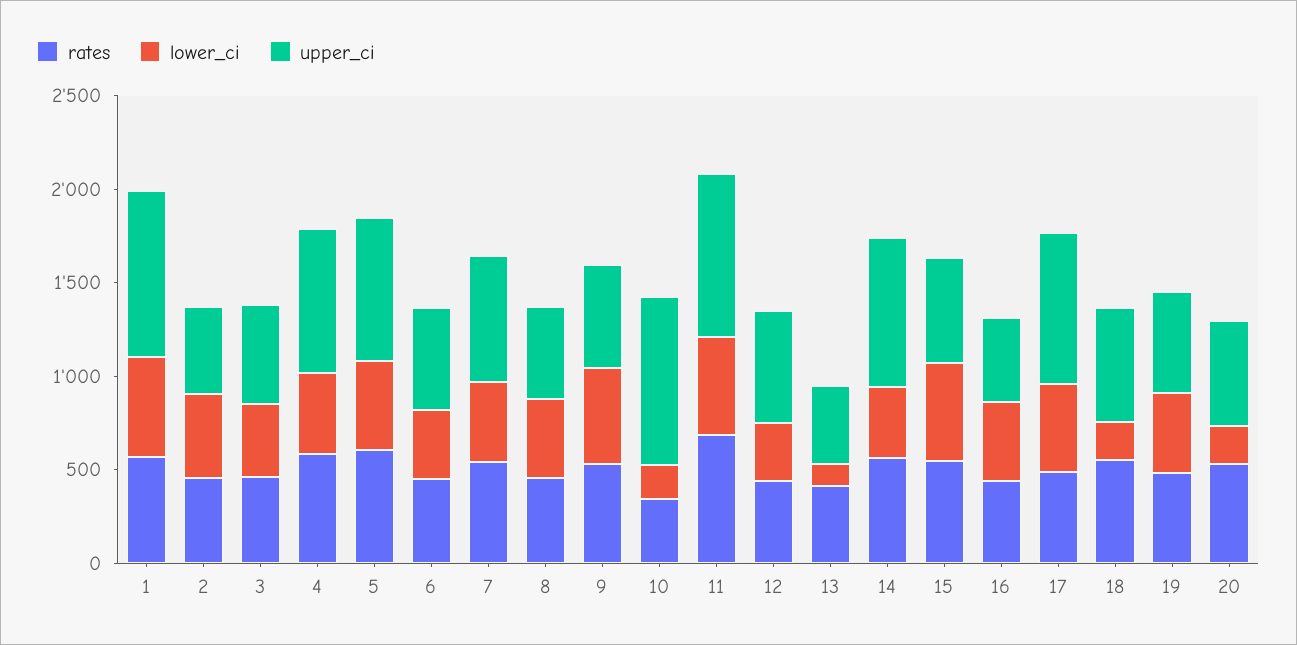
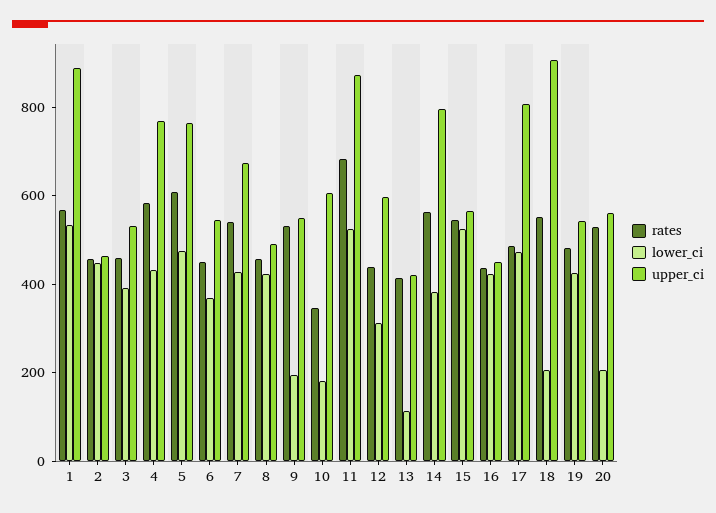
  {
    "rates": {
      "1": 550,
      "2": 450,
      "3": 450,
      "4": 600,
      "5": 600,
      "6": 450,
      "7": 550,
      "8": 450,
      "9": 550,
      "10": 350,
      "11": 700,
      "12": 450,
      "13": 400,
      "14": 550,
      "15": 550,
      "16": 450,
      "17": 500,
      "18": 550,
      "19": 500,
      "20": 550
    },
    "lower_ci": {
      "1": 550,
      "2": 450,
      "3": 400,
      "4": 450,
      "5": 500,
      "6": 350,
      "7": 450,
      "8": 400,
-     "9": 500,
+     "9": 200,
      "10": 200,
      "11": 500,
      "12": 300,
      "13": 100,
      "14": 400,
      "15": 500,
      "16": 400,
      "17": 450,
      "18": 200,
      "19": 450,
      "20": 200
    },
    "upper_ci": {
      "1": 900,
      "2": 450,
      "3": 550,
      "4": 750,
      "5": 750,
      "6": 550,
      "7": 650,
      "8": 500,
      "9": 550,
-     "10": 900,
+     "10": 600,
      "11": 850,
      "12": 600,
      "13": 400,
      "14": 800,
      "15": 550,
      "16": 450,
      "17": 800,
-     "18": 600,
+     "18": 900,
      "19": 550,
      "20": 550
    }
  }

